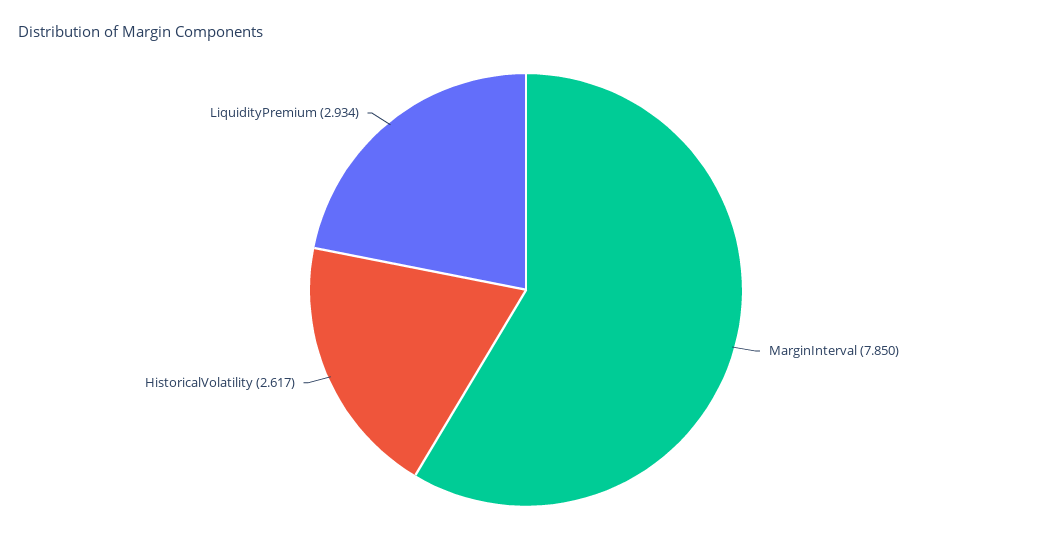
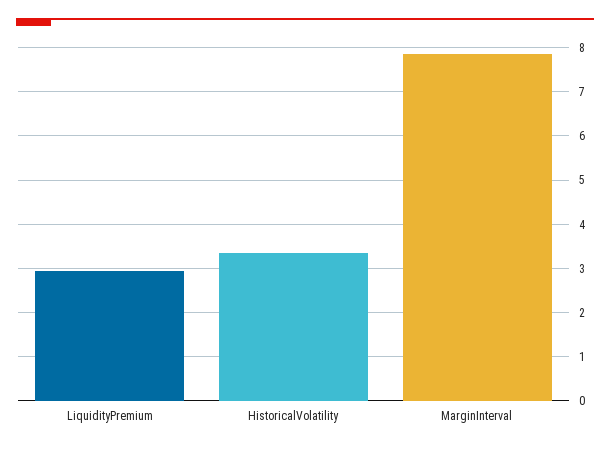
  {
    "MarginInterval": 7.85,
-   "HistoricalVolatility": 2.617,
+   "HistoricalVolatility": 3.4,
    "LiquidityPremium": 2.934
  }

